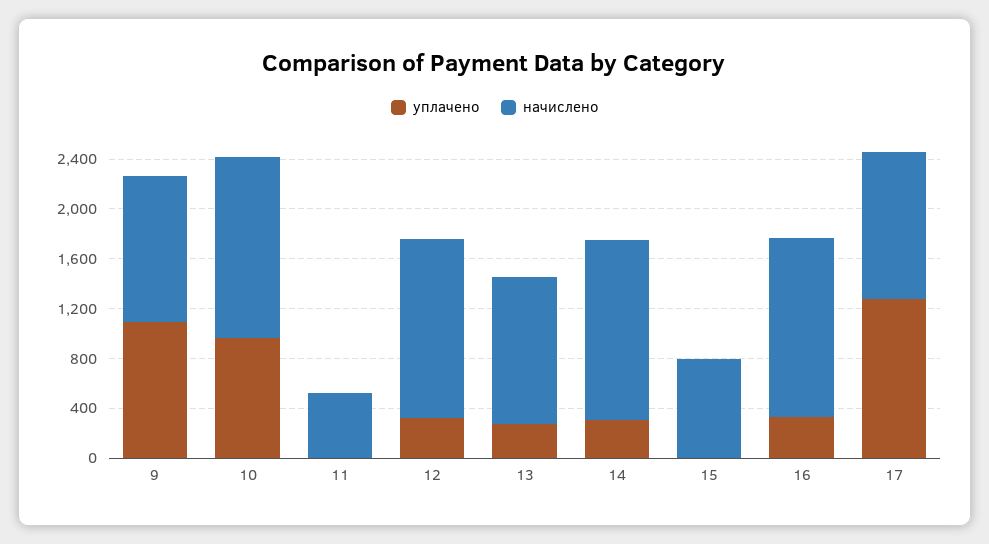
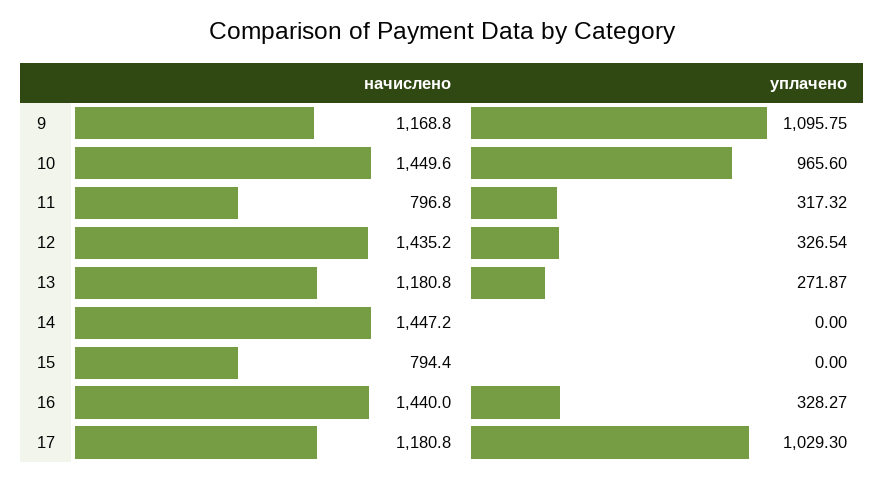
  {
    "уплачено": {
      "9": 1095.75,
      "10": 965.6,
-     "11": 0,
+     "11": 317.32,
      "12": 326.54,
      "13": 271.87,
-     "14": 300,
+     "14": 0,
      "15": 0,
      "16": 328.27,
-     "17": 1300
+     "17": 1029.3
    },
    "начислено": {
      "9": 1168.8,
      "10": 1449.6,
-     "11": 500,
+     "11": 796.8,
      "12": 1435.2,
      "13": 1180.8,
      "14": 1447.2,
      "15": 794.4,
      "16": 1440,
      "17": 1180.8
    }
  }

